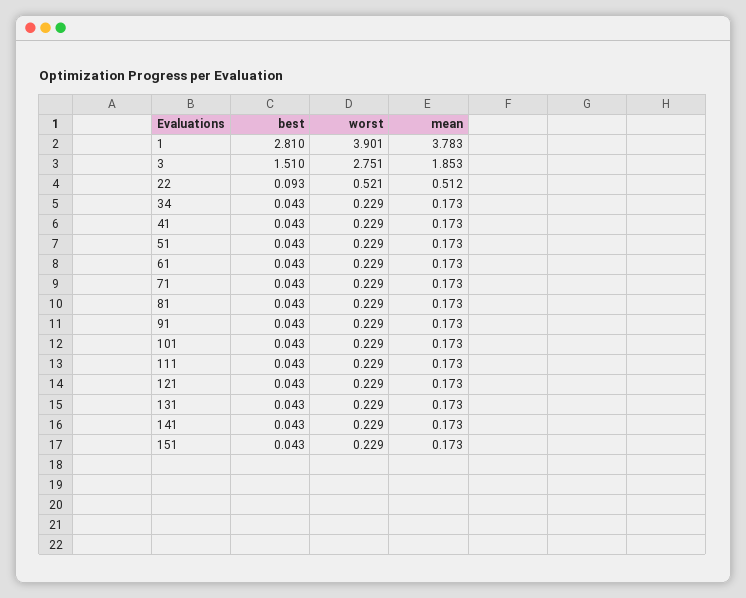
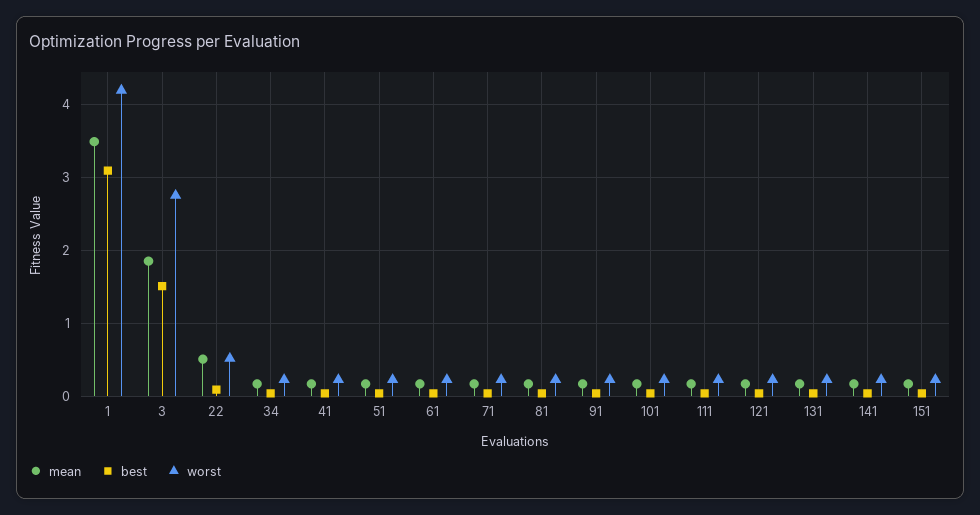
  {
    "best": {
-     "1": 2.81,
+     "1": 3.1,
      "3": 1.51,
      "22": 0.093,
      "34": 0.043,
      "41": 0.043,
      "51": 0.043,
      "61": 0.043,
      "71": 0.043,
      "81": 0.043,
      "91": 0.043,
      "101": 0.043,
      "111": 0.043,
      "121": 0.043,
      "131": 0.043,
      "141": 0.043,
      "151": 0.043
    },
    "worst": {
-     "1": 3.901,
+     "1": 4.2,
      "3": 2.751,
      "22": 0.521,
      "34": 0.229,
      "41": 0.229,
      "51": 0.229,
      "61": 0.229,
      "71": 0.229,
      "81": 0.229,
      "91": 0.229,
      "101": 0.229,
      "111": 0.229,
      "121": 0.229,
      "131": 0.229,
      "141": 0.229,
      "151": 0.229
    },
    "mean": {
-     "1": 3.783,
+     "1": 3.5,
      "3": 1.853,
      "22": 0.512,
      "34": 0.173,
      "41": 0.173,
      "51": 0.173,
      "61": 0.173,
      "71": 0.173,
      "81": 0.173,
      "91": 0.173,
      "101": 0.173,
      "111": 0.173,
      "121": 0.173,
      "131": 0.173,
      "141": 0.173,
      "151": 0.173
    }
  }

